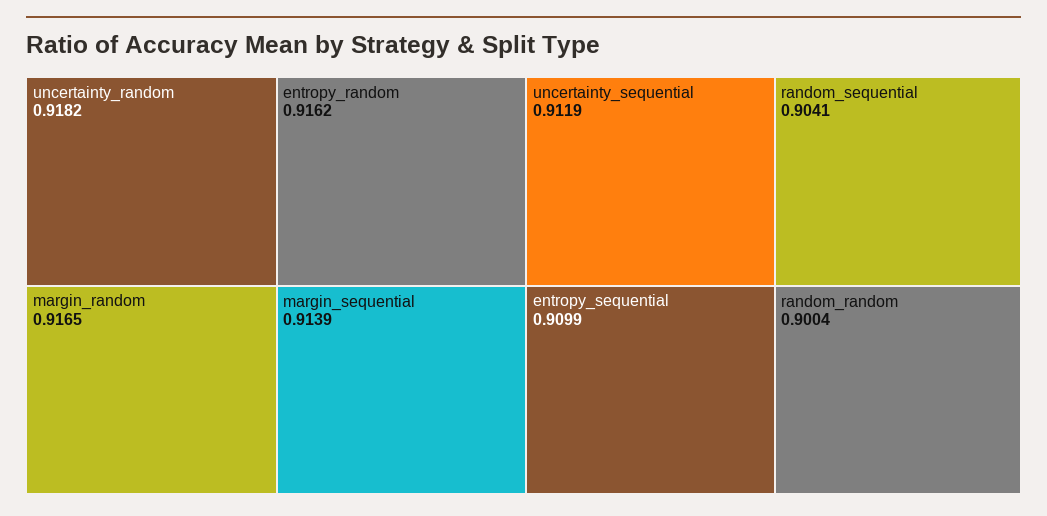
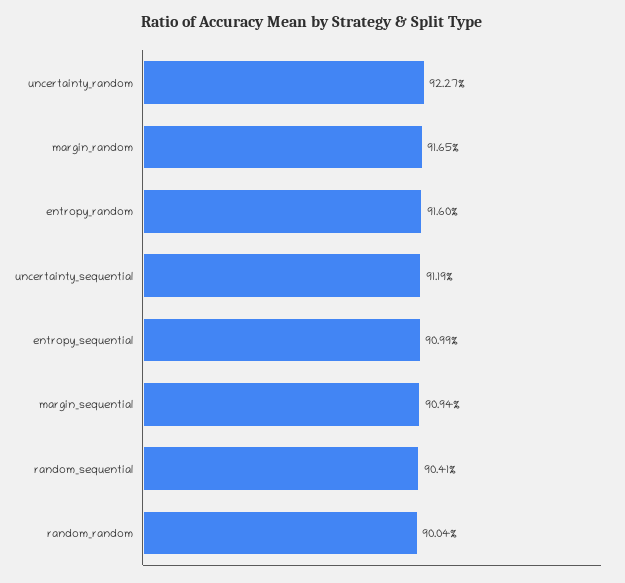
  {
-   "uncertainty_random": 0.9182,
+   "uncertainty_random": 0.9227,
    "margin_random": 0.9165,
-   "entropy_random": 0.9162,
+   "entropy_random": 0.916,
-   "margin_sequential": 0.9139,
+   "margin_sequential": 0.9094,
    "uncertainty_sequential": 0.9119,
    "entropy_sequential": 0.9099,
    "random_sequential": 0.9041,
    "random_random": 0.9004
  }

